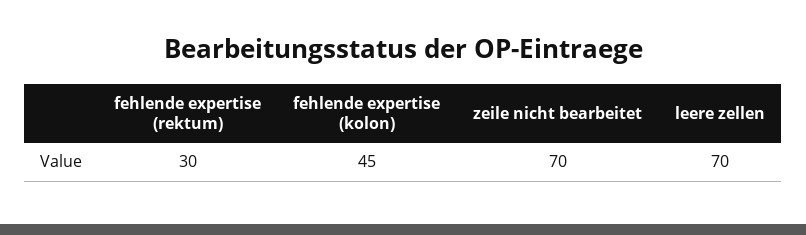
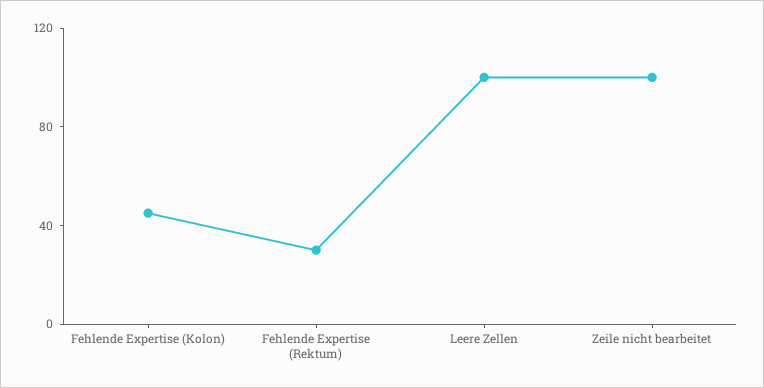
  {
    "fehlende expertise (rektum)": 30,
    "fehlende expertise (kolon)": 45,
-   "zeile nicht bearbeitet": 70,
+   "zeile nicht bearbeitet": 100,
-   "leere zellen": 70
+   "leere zellen": 100
  }

